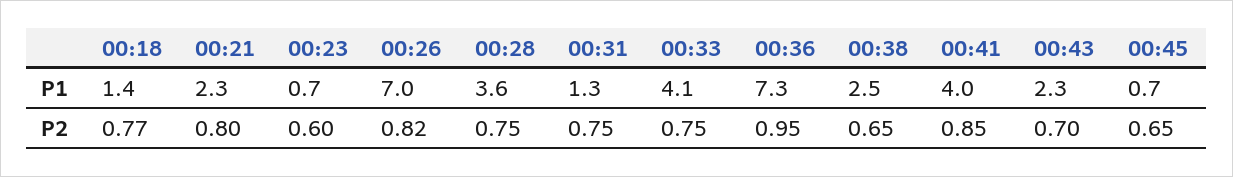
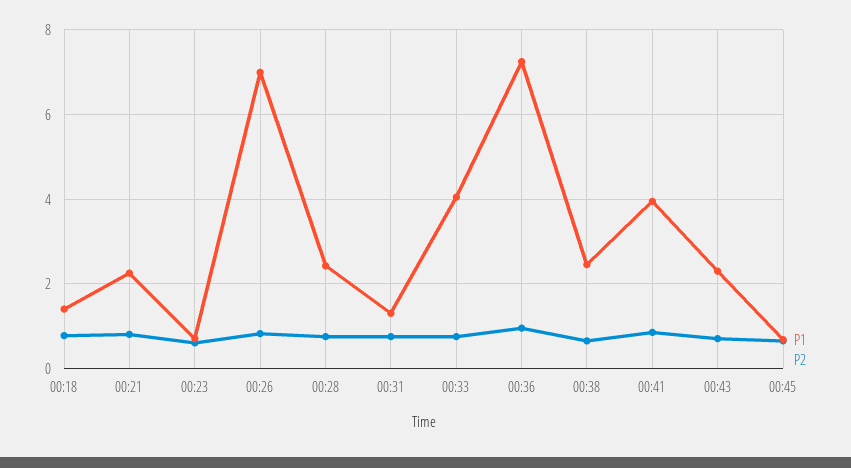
  {
    "P1": {
      "00:18": 1.4,
      "00:21": 2.3,
      "00:23": 0.7,
      "00:26": 7,
-     "00:28": 3.6,
+     "00:28": 2.4,
      "00:31": 1.3,
      "00:33": 4.1,
      "00:36": 7.3,
      "00:38": 2.5,
      "00:41": 4,
      "00:43": 2.3,
      "00:45": 0.7
    },
    "P2": {
      "00:18": 0.77,
      "00:21": 0.8,
      "00:23": 0.6,
      "00:26": 0.82,
      "00:28": 0.75,
      "00:31": 0.75,
      "00:33": 0.75,
      "00:36": 0.95,
      "00:38": 0.65,
      "00:41": 0.85,
      "00:43": 0.7,
      "00:45": 0.65
    }
  }

